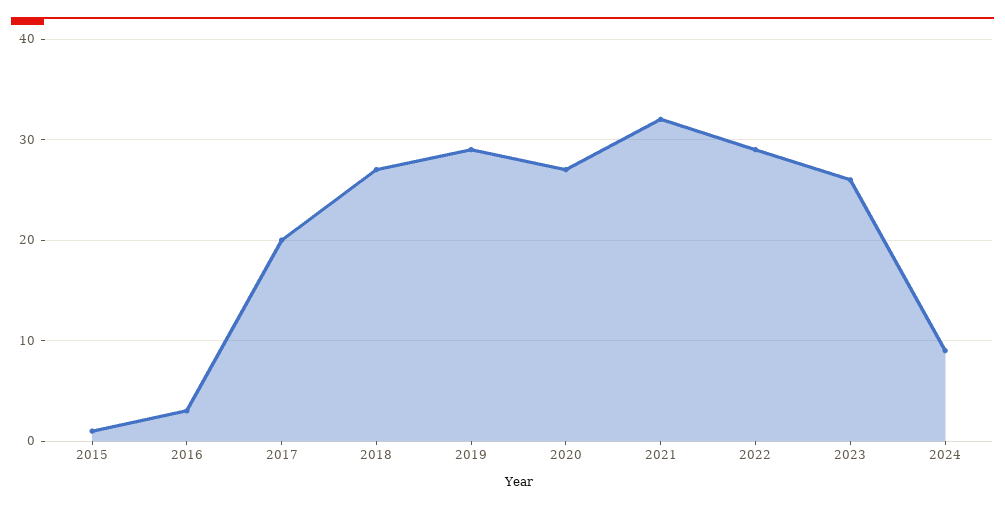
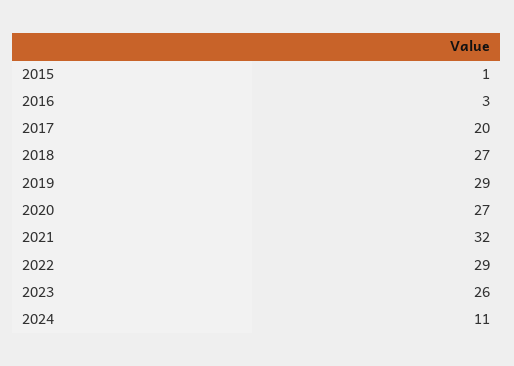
  {
    "2015": 1,
    "2016": 3,
    "2017": 20,
    "2018": 27,
    "2019": 29,
    "2020": 27,
    "2021": 32,
    "2022": 29,
    "2023": 26,
-   "2024": 9
+   "2024": 11
  }

